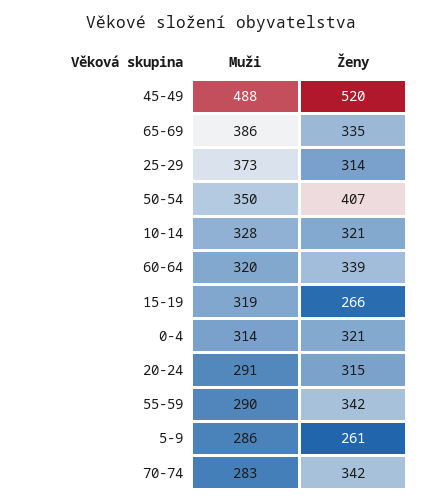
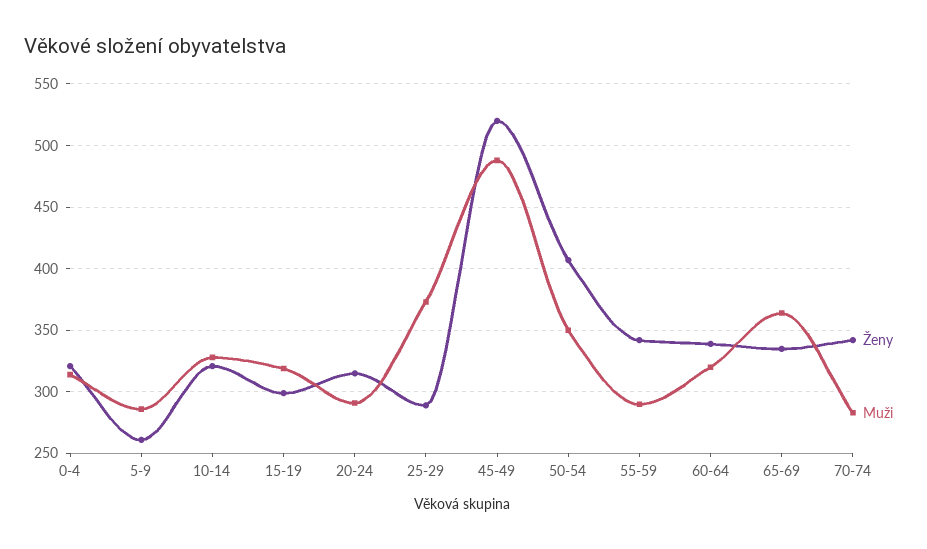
  {
    "Muži": {
      "45-49": 488,
-     "65-69": 386,
+     "65-69": 365,
      "25-29": 373,
      "50-54": 350,
      "10-14": 328,
      "60-64": 320,
      "15-19": 319,
      "0-4": 314,
      "20-24": 291,
      "55-59": 290,
      "5-9": 286,
      "70-74": 283
    },
    "Ženy": {
      "45-49": 520,
      "65-69": 335,
-     "25-29": 314,
+     "25-29": 290,
      "50-54": 407,
      "10-14": 321,
      "60-64": 339,
-     "15-19": 266,
+     "15-19": 300,
      "0-4": 321,
      "20-24": 315,
      "55-59": 342,
      "5-9": 261,
      "70-74": 342
    }
  }

